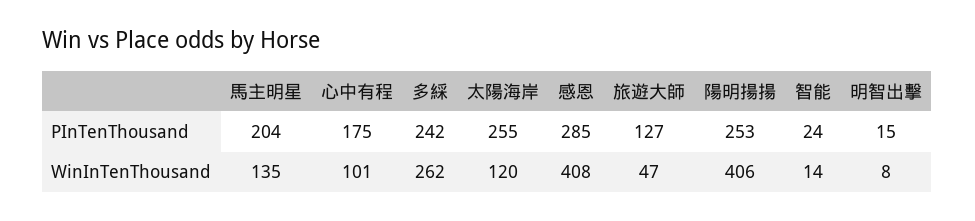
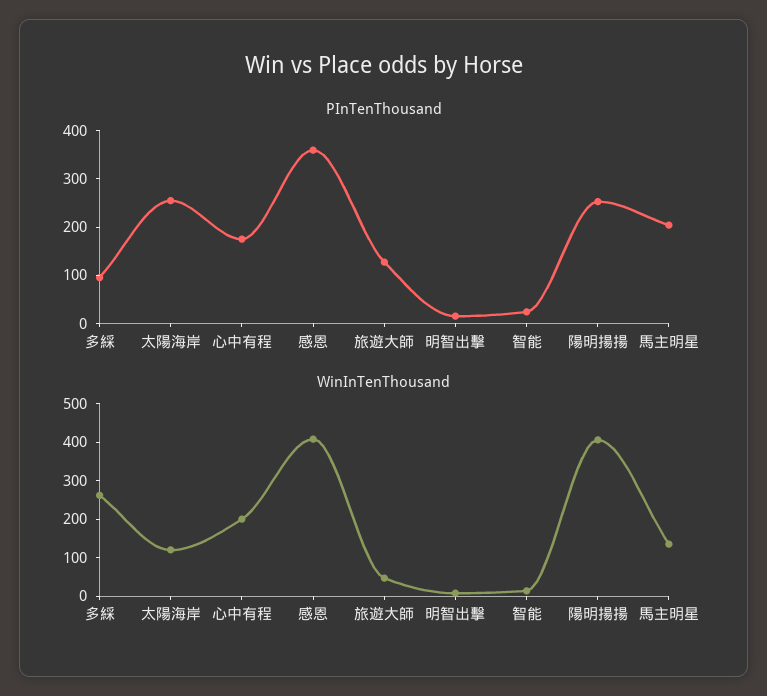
  {
    "PInTenThousand": {
      "馬主明星": 204,
      "心中有程": 175,
-     "多綵": 242,
+     "多綵": 100,
      "太陽海岸": 255,
-     "感恩": 285,
+     "感恩": 360,
      "旅遊大師": 127,
      "陽明揚揚": 253,
      "智能": 24,
      "明智出擊": 15
    },
    "WinInTenThousand": {
      "馬主明星": 135,
-     "心中有程": 101,
+     "心中有程": 200,
      "多綵": 262,
      "太陽海岸": 120,
      "感恩": 408,
      "旅遊大師": 47,
      "陽明揚揚": 406,
      "智能": 14,
      "明智出擊": 8
    }
  }

